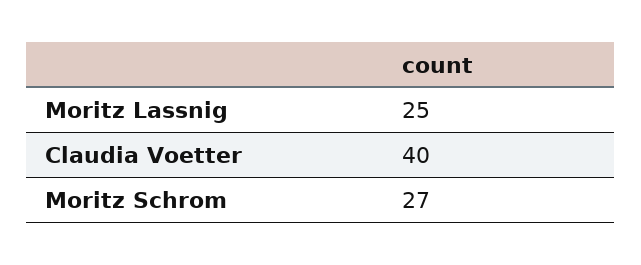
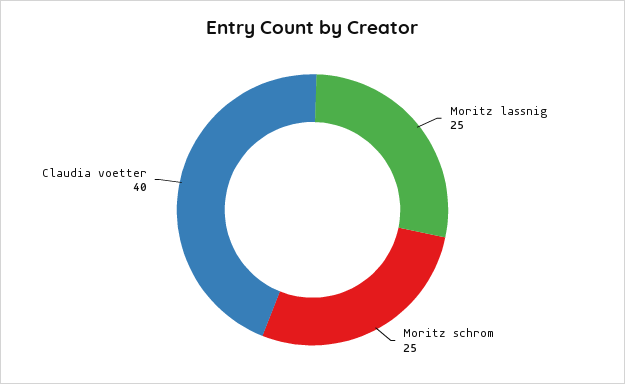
  {
    "Moritz Lassnig": 25,
    "Claudia Voetter": 40,
-   "Moritz Schrom": 27
+   "Moritz Schrom": 25
  }

